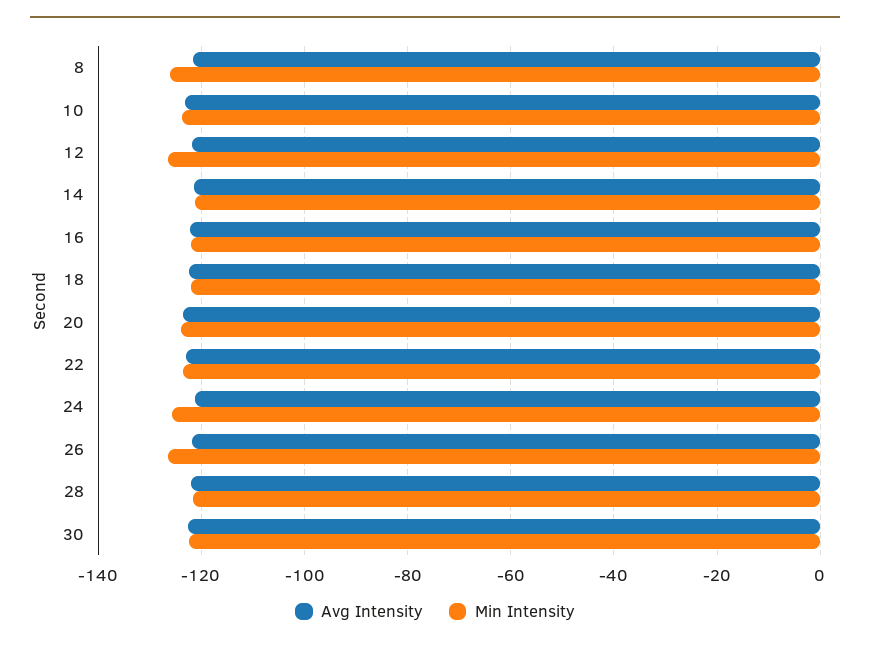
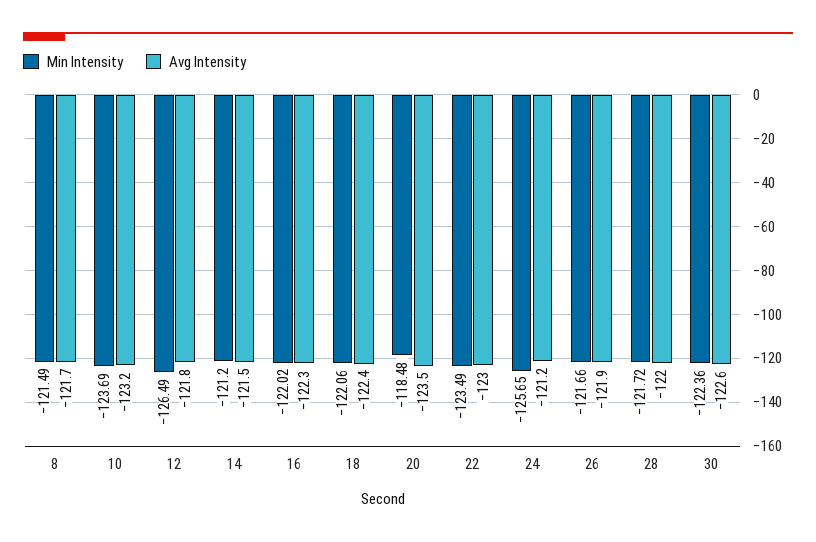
  {
    "Avg Intensity": {
      "8": -121.7,
      "10": -123.2,
      "12": -121.8,
      "14": -121.5,
      "16": -122.3,
      "18": -122.4,
      "20": -123.5,
      "22": -123,
      "24": -121.2,
      "26": -121.9,
      "28": -122,
      "30": -122.6
    },
    "Min Intensity": {
-     "8": -126,
+     "8": -121.49,
      "10": -123.69,
      "12": -126.49,
      "14": -121.2,
      "16": -122.02,
      "18": -122.06,
-     "20": -124,
+     "20": -118.48,
      "22": -123.49,
      "24": -125.65,
-     "26": -126,
+     "26": -121.66,
      "28": -121.72,
      "30": -122.36
    }
  }

